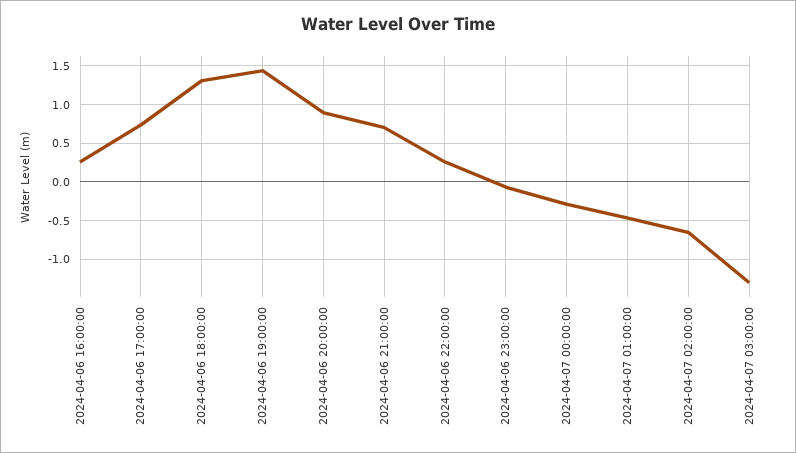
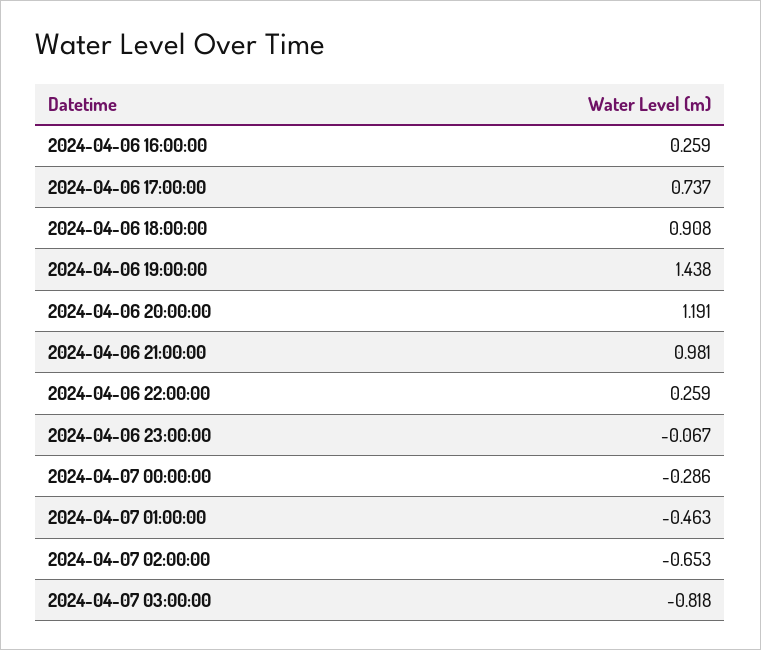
  {
    "2024-04-06 16:00:00": 0.259,
    "2024-04-06 17:00:00": 0.737,
-   "2024-04-06 18:00:00": 1.3,
+   "2024-04-06 18:00:00": 0.908,
    "2024-04-06 19:00:00": 1.438,
-   "2024-04-06 20:00:00": 0.9,
+   "2024-04-06 20:00:00": 1.191,
-   "2024-04-06 21:00:00": 0.7,
+   "2024-04-06 21:00:00": 0.981,
    "2024-04-06 22:00:00": 0.259,
    "2024-04-06 23:00:00": -0.067,
    "2024-04-07 00:00:00": -0.286,
    "2024-04-07 01:00:00": -0.463,
    "2024-04-07 02:00:00": -0.653,
-   "2024-04-07 03:00:00": -1.3
+   "2024-04-07 03:00:00": -0.818
  }

